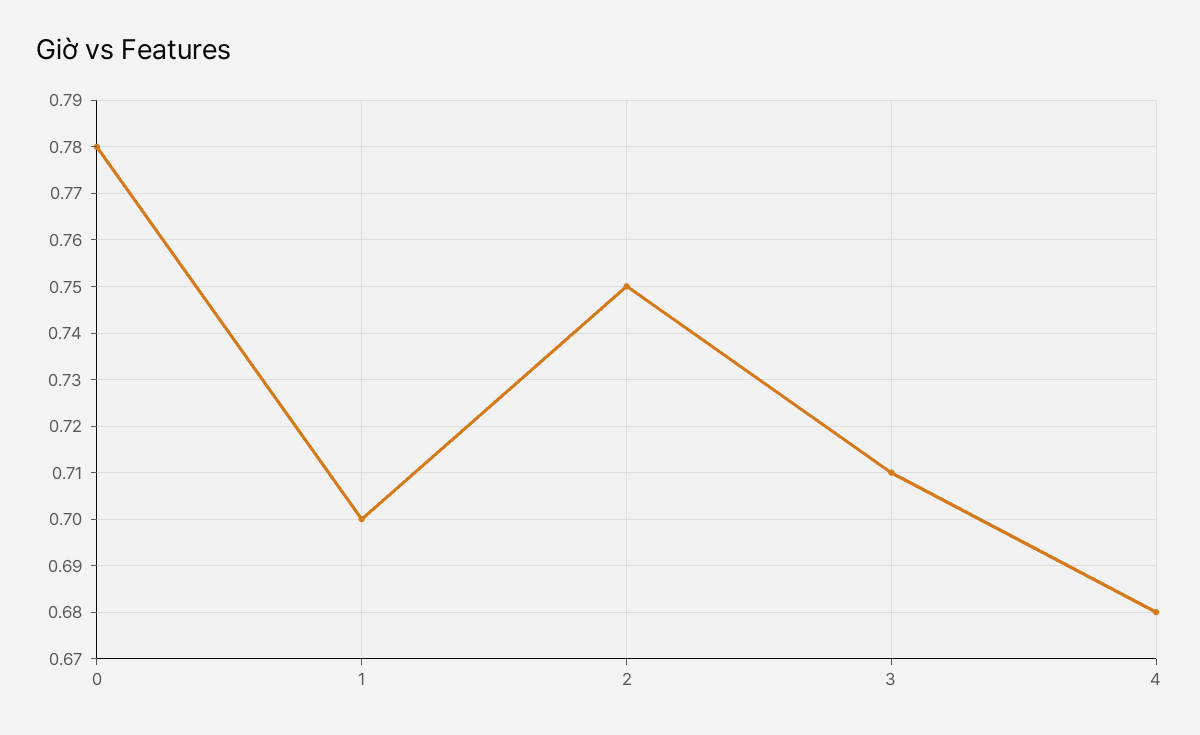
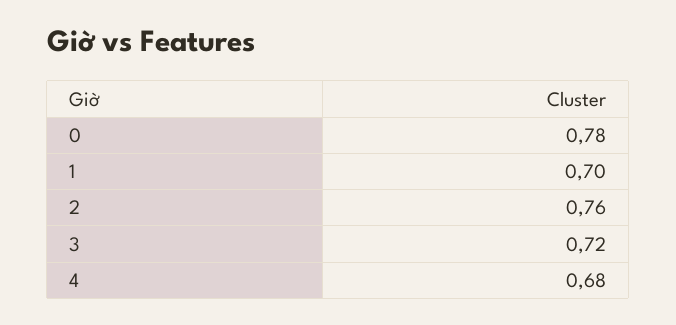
  {
    "0": 0.78,
    "1": 0.7,
-   "2": 0.75,
+   "2": 0.76,
-   "3": 0.71,
+   "3": 0.72,
    "4": 0.68
  }

